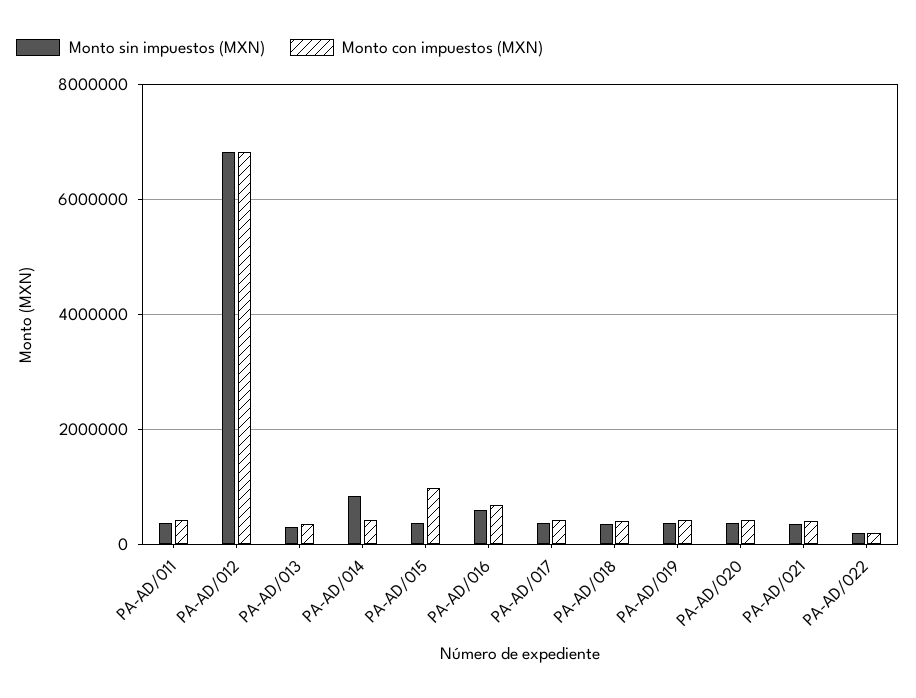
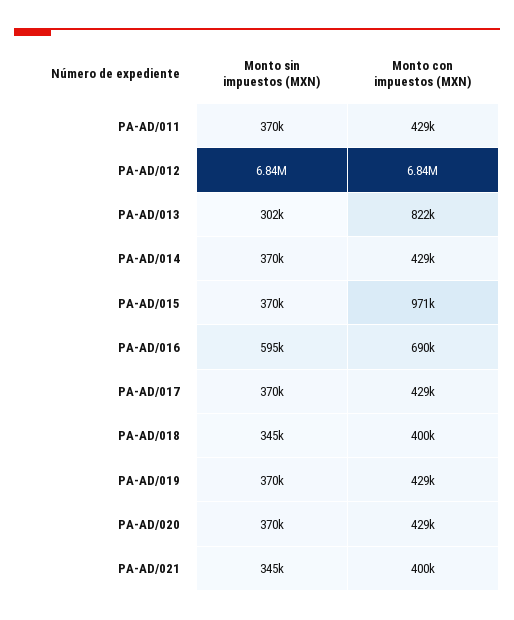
  {
    "Monto sin impuestos (MXN)": {
      "PA-AD/011": 370000,
      "PA-AD/012": 6840000,
      "PA-AD/013": 302000,
-     "PA-AD/014": 800000,
+     "PA-AD/014": 370000,
      "PA-AD/015": 370000,
      "PA-AD/016": 595000,
      "PA-AD/017": 370000,
      "PA-AD/018": 345000,
      "PA-AD/019": 370000,
      "PA-AD/020": 370000,
-     "PA-AD/021": 345000,
+     "PA-AD/021": 345000
-     "PA-AD/022": 200000
    },
    "Monto con impuestos (MXN)": {
      "PA-AD/011": 429000,
      "PA-AD/012": 6840000,
-     "PA-AD/013": 400000,
+     "PA-AD/013": 822000,
      "PA-AD/014": 429000,
      "PA-AD/015": 971000,
      "PA-AD/016": 690000,
      "PA-AD/017": 429000,
      "PA-AD/018": 400000,
      "PA-AD/019": 429000,
      "PA-AD/020": 429000,
-     "PA-AD/021": 400000,
+     "PA-AD/021": 400000
-     "PA-AD/022": 200000
    }
  }

